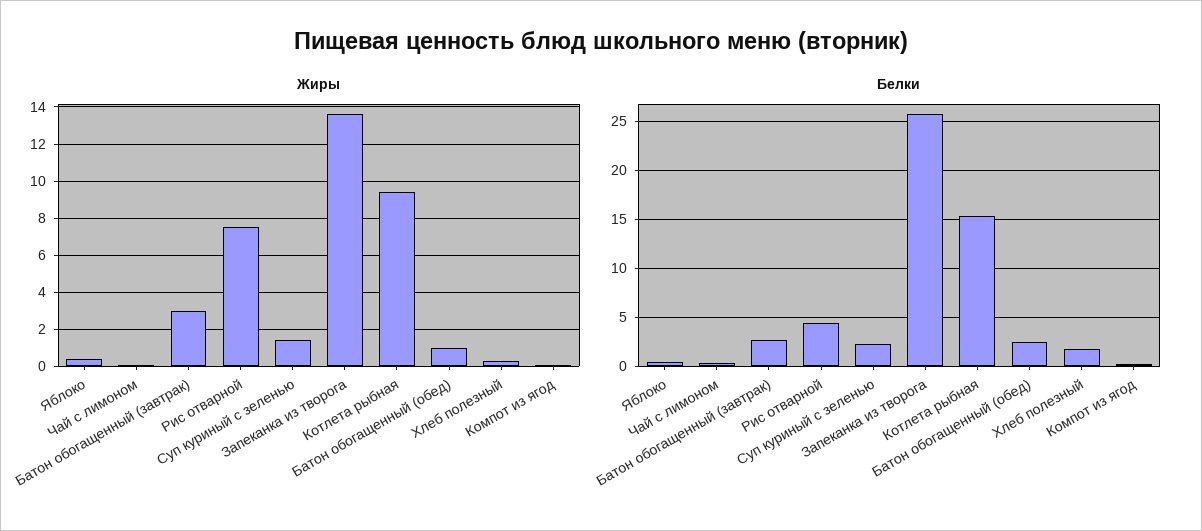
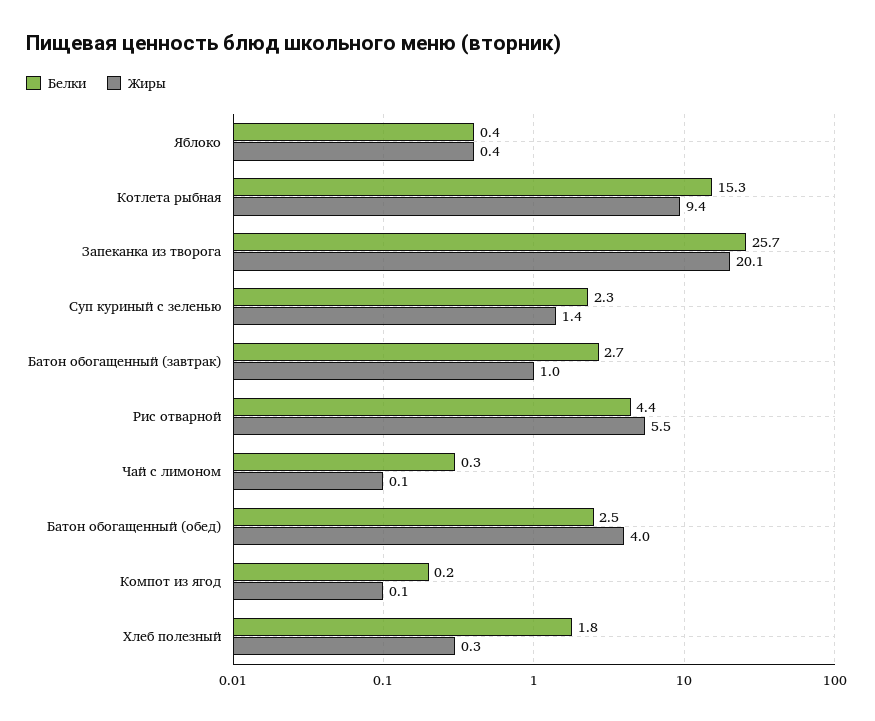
  {
    "Жиры": {
      "Яблоко": 0.4,
      "Чай с лимоном": 0.1,
-     "Батон обогащенный (завтрак)": 3,
+     "Батон обогащенный (завтрак)": 1,
-     "Рис отварной": 7.5,
+     "Рис отварной": 5.5,
      "Суп куриный с зеленью": 1.4,
-     "Запеканка из творога": 13.5,
+     "Запеканка из творога": 20.1,
      "Котлета рыбная": 9.4,
-     "Батон обогащенный (обед)": 1,
+     "Батон обогащенный (обед)": 4,
      "Хлеб полезный": 0.3,
      "Компот из ягод": 0.1
    },
    "Белки": {
      "Яблоко": 0.4,
      "Чай с лимоном": 0.3,
      "Батон обогащенный (завтрак)": 2.7,
      "Рис отварной": 4.4,
      "Суп куриный с зеленью": 2.3,
      "Запеканка из творога": 25.7,
      "Котлета рыбная": 15.3,
      "Батон обогащенный (обед)": 2.5,
      "Хлеб полезный": 1.8,
      "Компот из ягод": 0.2
    }
  }

